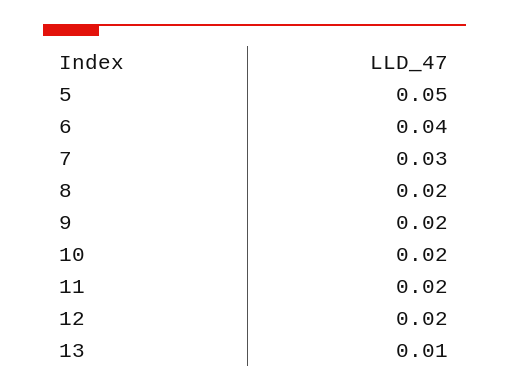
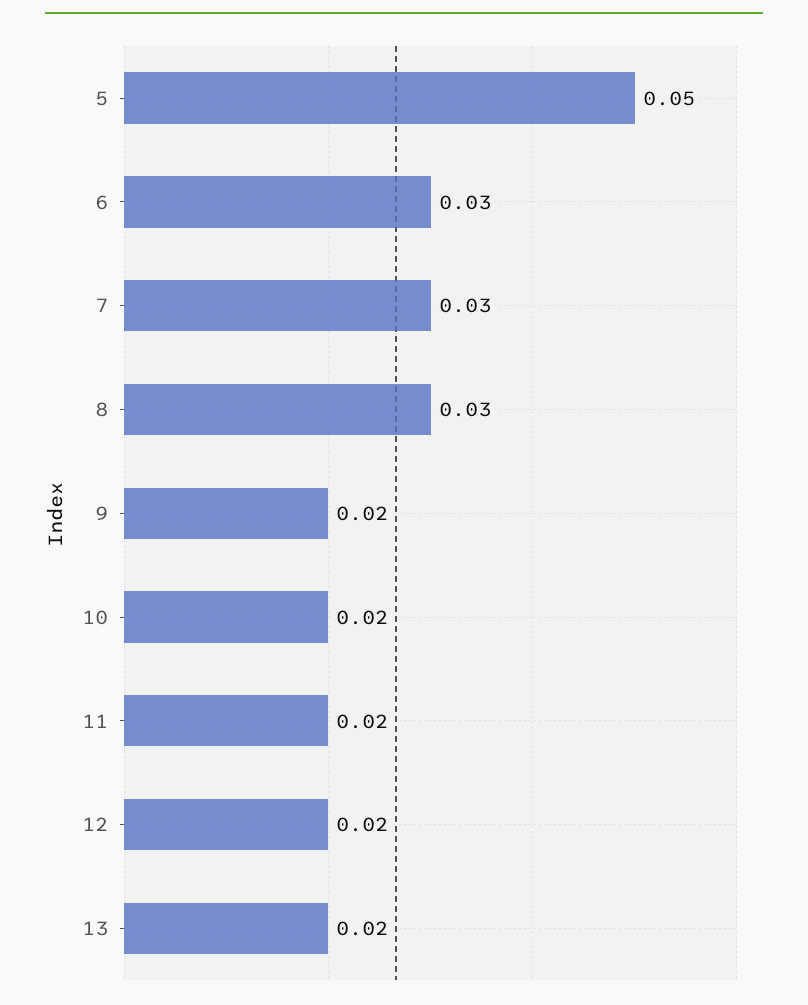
  {
    "5": 0.05,
-   "6": 0.04,
+   "6": 0.03,
    "7": 0.03,
-   "8": 0.02,
+   "8": 0.03,
    "9": 0.02,
    "10": 0.02,
    "11": 0.02,
    "12": 0.02,
-   "13": 0.01
+   "13": 0.02
  }

